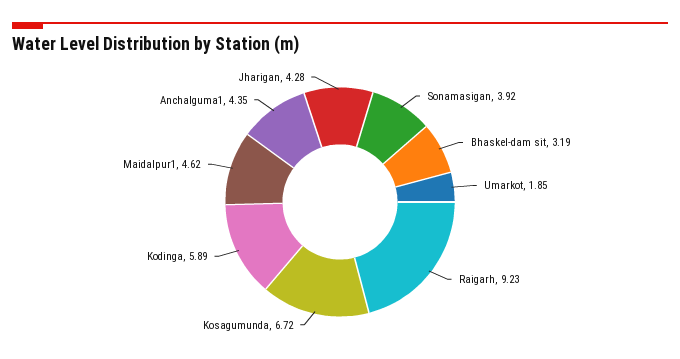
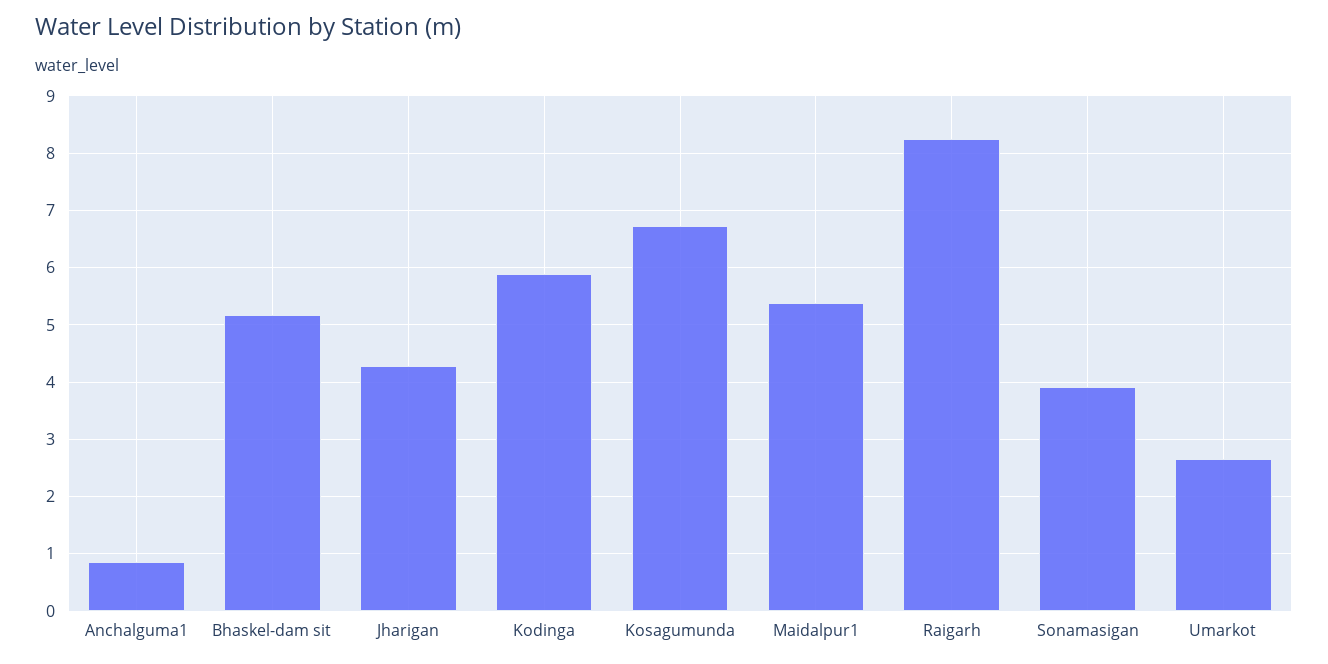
  {
    "Sonamasigan": 3.92,
-   "Bhaskel-dam sit": 3.19,
+   "Bhaskel-dam sit": 5.2,
-   "Umarkot": 1.85,
+   "Umarkot": 2.6,
-   "Raigarh": 9.23,
+   "Raigarh": 8.2,
    "Kosagumunda": 6.72,
    "Kodinga": 5.89,
-   "Maidalpur1": 4.62,
+   "Maidalpur1": 5.4,
-   "Anchalguma1": 4.35,
+   "Anchalguma1": 0.8,
    "Jharigan": 4.28
  }

